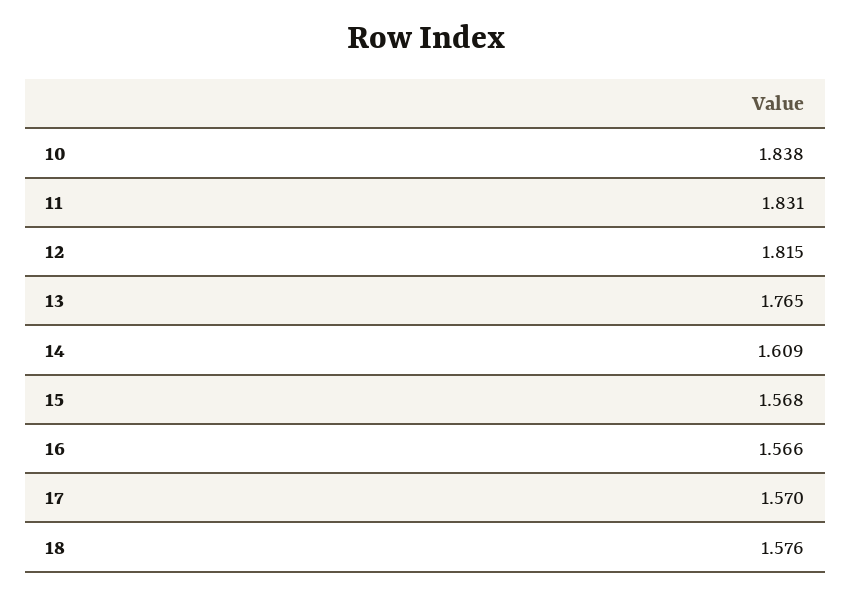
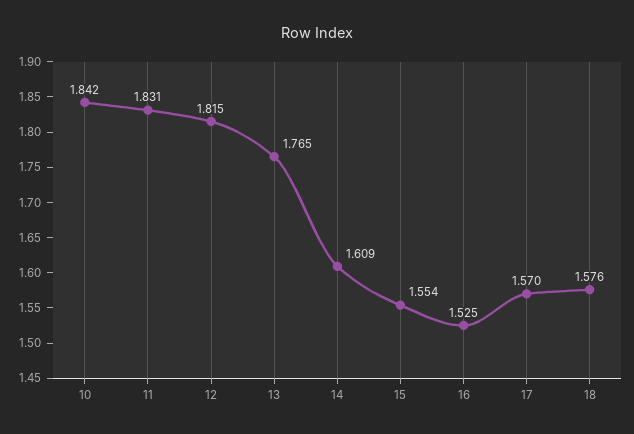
  {
-   "10": 1.838,
+   "10": 1.842,
    "11": 1.831,
    "12": 1.815,
    "13": 1.765,
    "14": 1.609,
-   "15": 1.568,
+   "15": 1.554,
-   "16": 1.566,
+   "16": 1.525,
    "17": 1.57,
    "18": 1.576
  }

